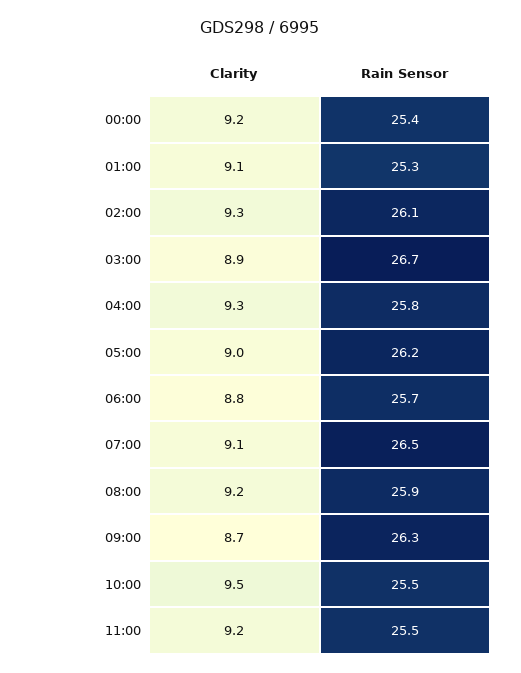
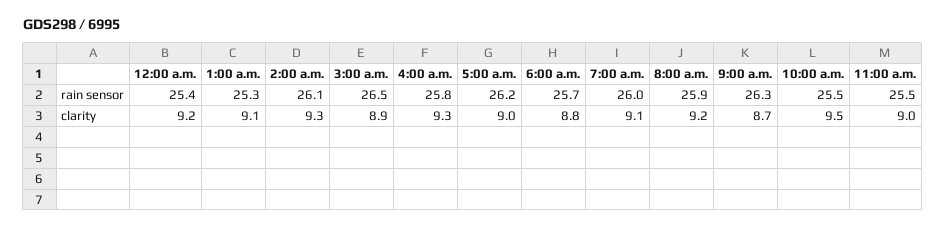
  {
    "Clarity": {
      "00:00": 9.2,
      "01:00": 9.1,
      "02:00": 9.3,
      "03:00": 8.9,
      "04:00": 9.3,
      "05:00": 9,
      "06:00": 8.8,
      "07:00": 9.1,
      "08:00": 9.2,
      "09:00": 8.7,
      "10:00": 9.5,
-     "11:00": 9.2
+     "11:00": 9
    },
    "Rain Sensor": {
      "00:00": 25.4,
      "01:00": 25.3,
      "02:00": 26.1,
-     "03:00": 26.7,
+     "03:00": 26.5,
      "04:00": 25.8,
      "05:00": 26.2,
      "06:00": 25.7,
-     "07:00": 26.5,
+     "07:00": 26,
      "08:00": 25.9,
      "09:00": 26.3,
      "10:00": 25.5,
      "11:00": 25.5
    }
  }

